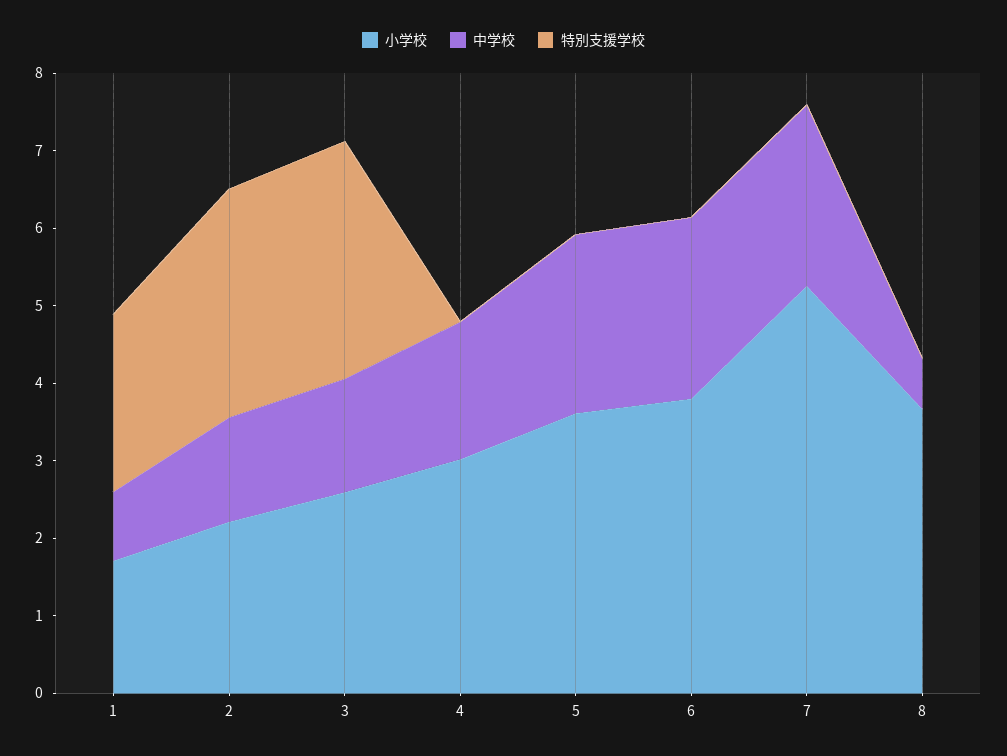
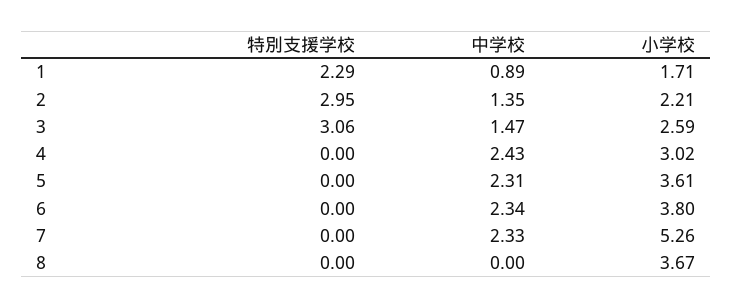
  {
    "小学校": {
      "1": 1.71,
      "2": 2.21,
      "3": 2.59,
      "4": 3.02,
      "5": 3.61,
      "6": 3.8,
      "7": 5.26,
      "8": 3.67
    },
    "中学校": {
      "1": 0.89,
      "2": 1.35,
      "3": 1.47,
-     "4": 1.8,
+     "4": 2.43,
      "5": 2.31,
      "6": 2.34,
      "7": 2.33,
-     "8": 0.6
+     "8": 0
    },
    "特別支援学校": {
      "1": 2.29,
      "2": 2.95,
      "3": 3.06,
      "4": 0,
      "5": 0,
      "6": 0,
      "7": 0,
      "8": 0
    }
  }

